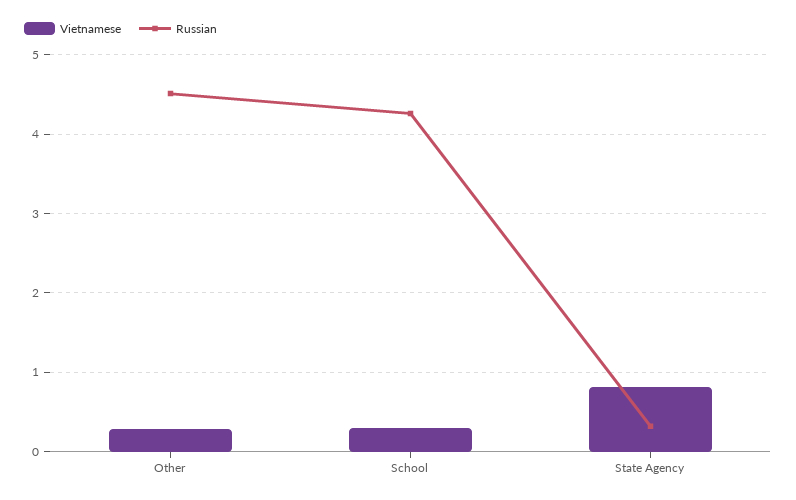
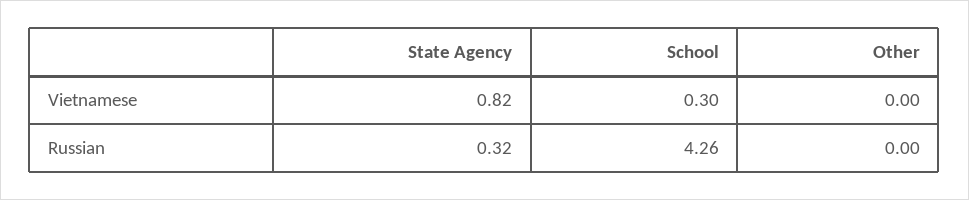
  {
    "Vietnamese": {
-     "Other": 0.3,
+     "Other": 0,
      "School": 0.3,
      "State Agency": 0.82
    },
    "Russian": {
-     "Other": 4.5,
+     "Other": 0,
      "School": 4.26,
      "State Agency": 0.32
    }
  }

